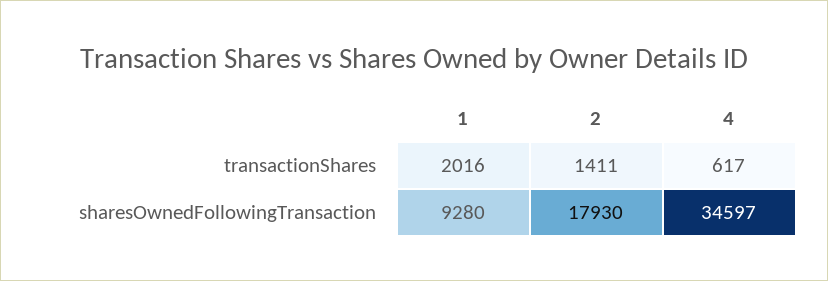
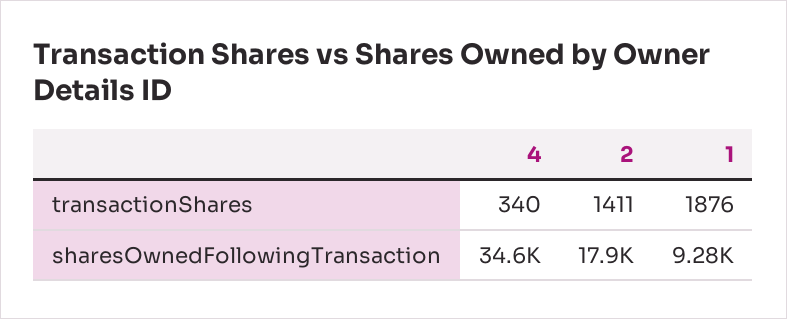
  {
    "1": {
-     "transactionShares": 2016,
+     "transactionShares": 1876,
      "sharesOwnedFollowingTransaction": 9280
    },
    "2": {
      "transactionShares": 1411,
      "sharesOwnedFollowingTransaction": 17930
    },
    "4": {
-     "transactionShares": 617,
+     "transactionShares": 340,
      "sharesOwnedFollowingTransaction": 34597
    }
  }

